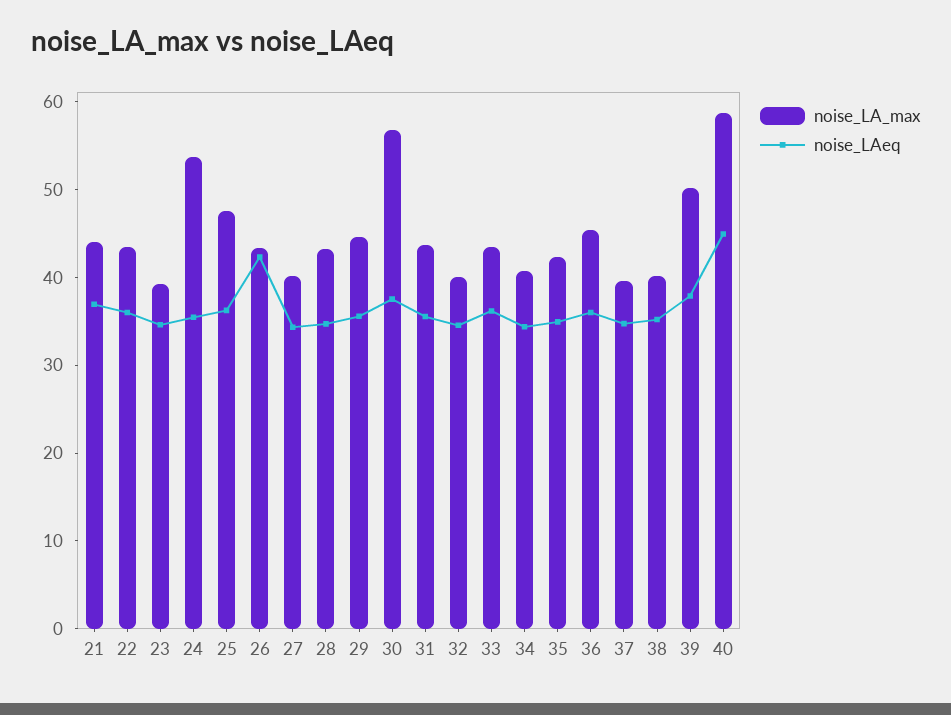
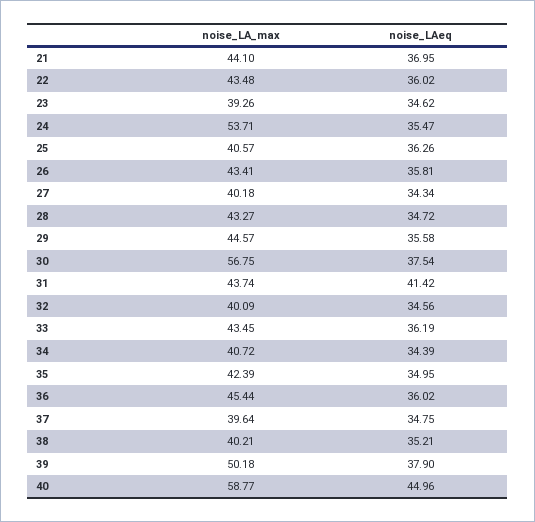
  {
    "noise_LA_max": {
      "21": 44.1,
      "22": 43.48,
      "23": 39.26,
      "24": 53.71,
-     "25": 48,
+     "25": 40.57,
      "26": 43.41,
      "27": 40.18,
      "28": 43.27,
      "29": 44.57,
      "30": 56.75,
      "31": 43.74,
      "32": 40.09,
      "33": 43.45,
      "34": 40.72,
      "35": 42.39,
      "36": 45.44,
      "37": 39.64,
      "38": 40.21,
      "39": 50.18,
      "40": 58.77
    },
    "noise_LAeq": {
      "21": 36.95,
      "22": 36.02,
      "23": 34.62,
      "24": 35.47,
      "25": 36.26,
-     "26": 42,
+     "26": 35.81,
      "27": 34.34,
      "28": 34.72,
      "29": 35.58,
      "30": 37.54,
-     "31": 36,
+     "31": 41.42,
      "32": 34.56,
      "33": 36.19,
      "34": 34.39,
      "35": 34.95,
      "36": 36.02,
      "37": 34.75,
      "38": 35.21,
      "39": 37.9,
      "40": 44.96
    }
  }

